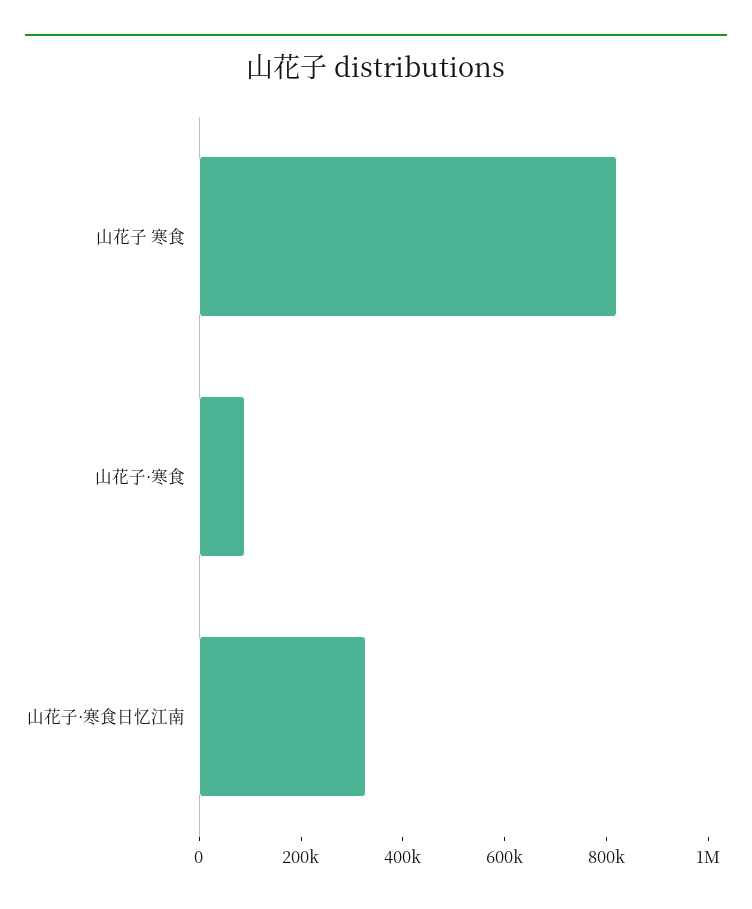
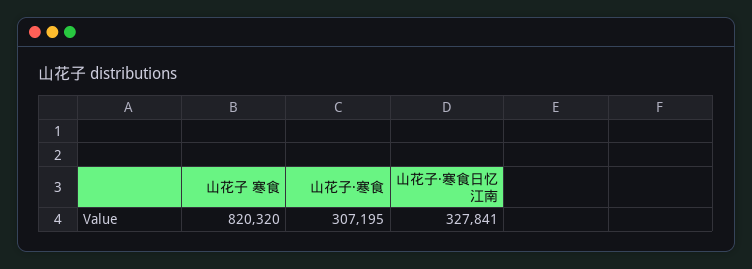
  {
    "山花子 寒食": 820320,
-   "山花子·寒食": 100000,
+   "山花子·寒食": 307195,
    "山花子·寒食日忆江南": 327841
  }

